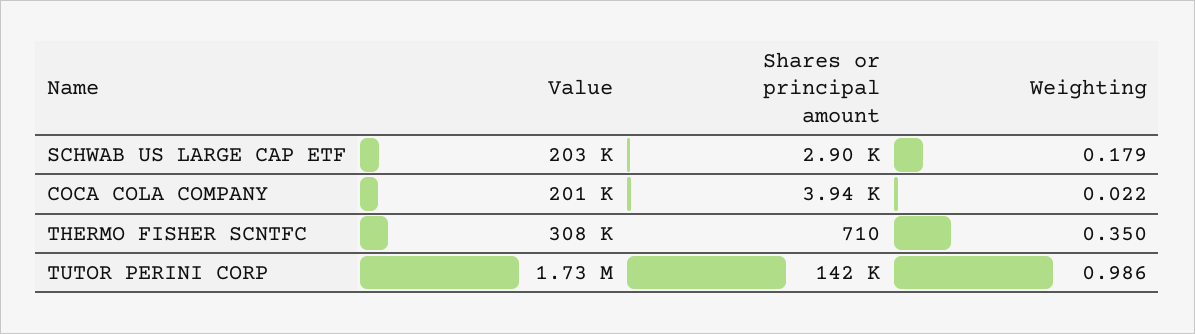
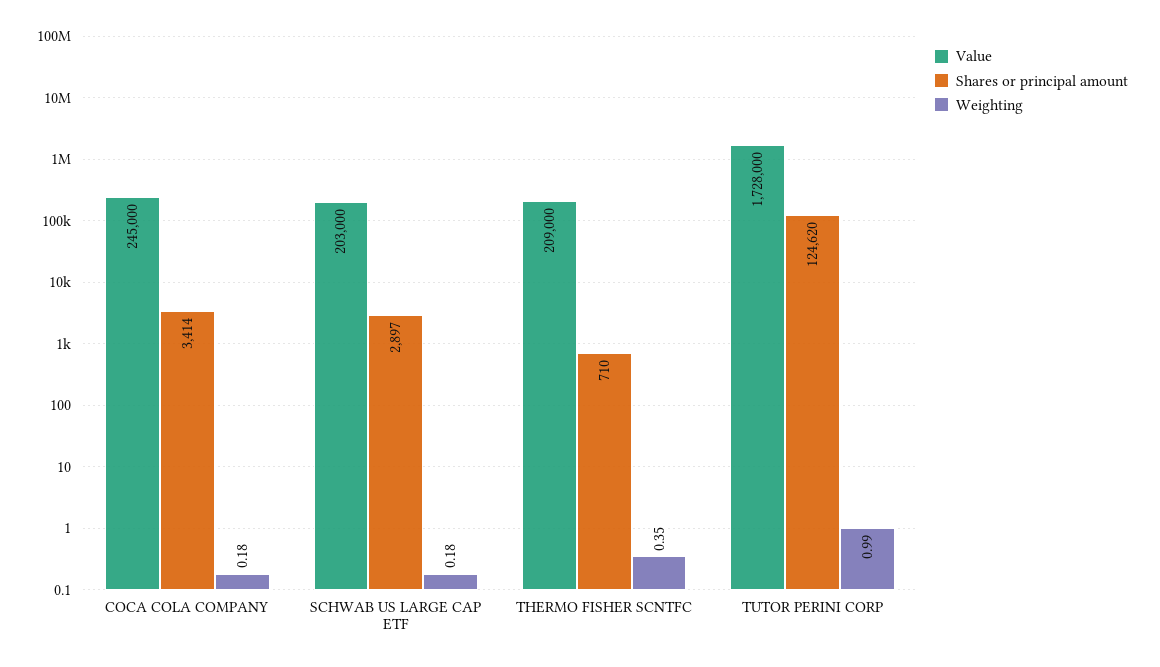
  {
    "Value": {
      "SCHWAB US LARGE CAP ETF": 203000,
-     "COCA COLA COMPANY": 201000,
+     "COCA COLA COMPANY": 245000,
-     "THERMO FISHER SCNTFC": 308000,
+     "THERMO FISHER SCNTFC": 209000,
      "TUTOR PERINI CORP": 1728000
    },
    "Shares or principal amount": {
      "SCHWAB US LARGE CAP ETF": 2897,
-     "COCA COLA COMPANY": 3940,
+     "COCA COLA COMPANY": 3414,
      "THERMO FISHER SCNTFC": 710,
-     "TUTOR PERINI CORP": 142000
+     "TUTOR PERINI CORP": 124620
    },
    "Weighting": {
      "SCHWAB US LARGE CAP ETF": 0.179,
-     "COCA COLA COMPANY": 0.022,
+     "COCA COLA COMPANY": 0.18,
      "THERMO FISHER SCNTFC": 0.35,
      "TUTOR PERINI CORP": 0.986
    }
  }

